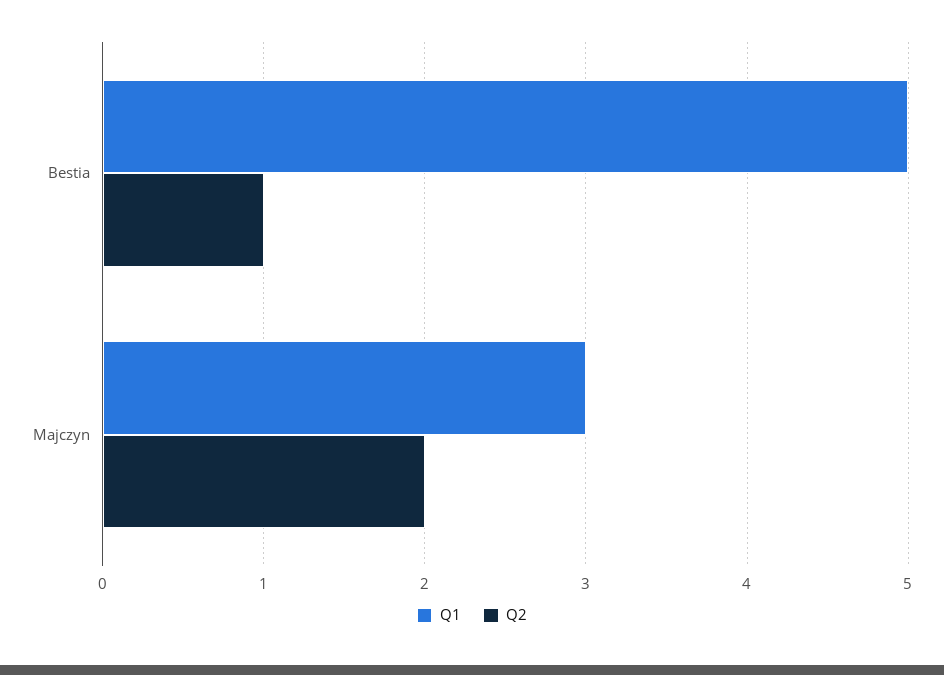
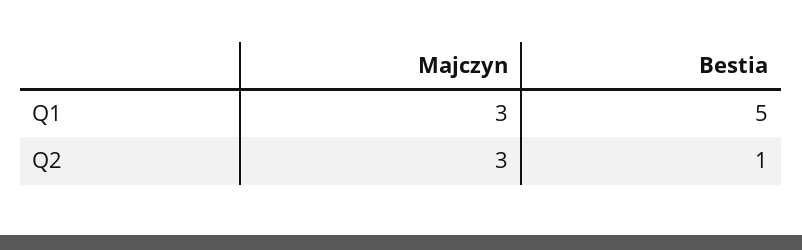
  {
    "Q1": {
      "Bestia": 5,
      "Majczyn": 3
    },
    "Q2": {
      "Bestia": 1,
-     "Majczyn": 2
+     "Majczyn": 3
    }
  }

